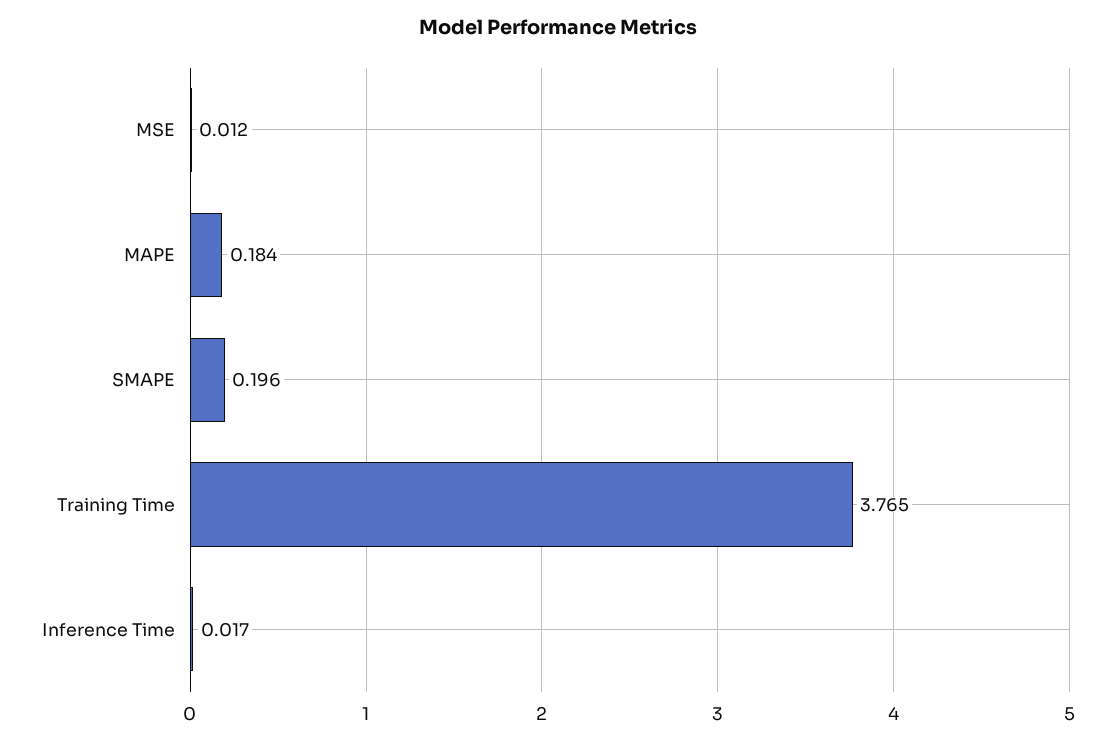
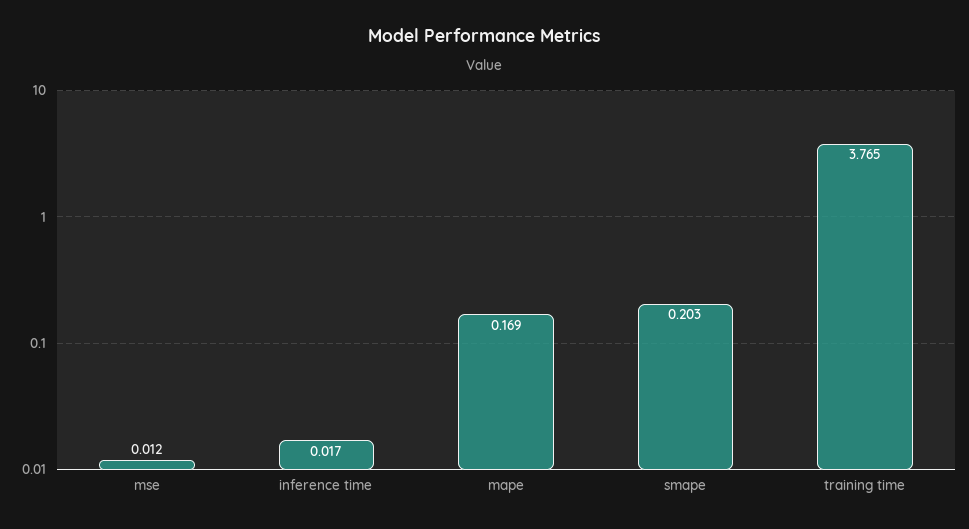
  {
    "MSE": 0.012,
-   "MAPE": 0.184,
+   "MAPE": 0.169,
-   "SMAPE": 0.196,
+   "SMAPE": 0.203,
    "Training Time": 3.765,
    "Inference Time": 0.017
  }

